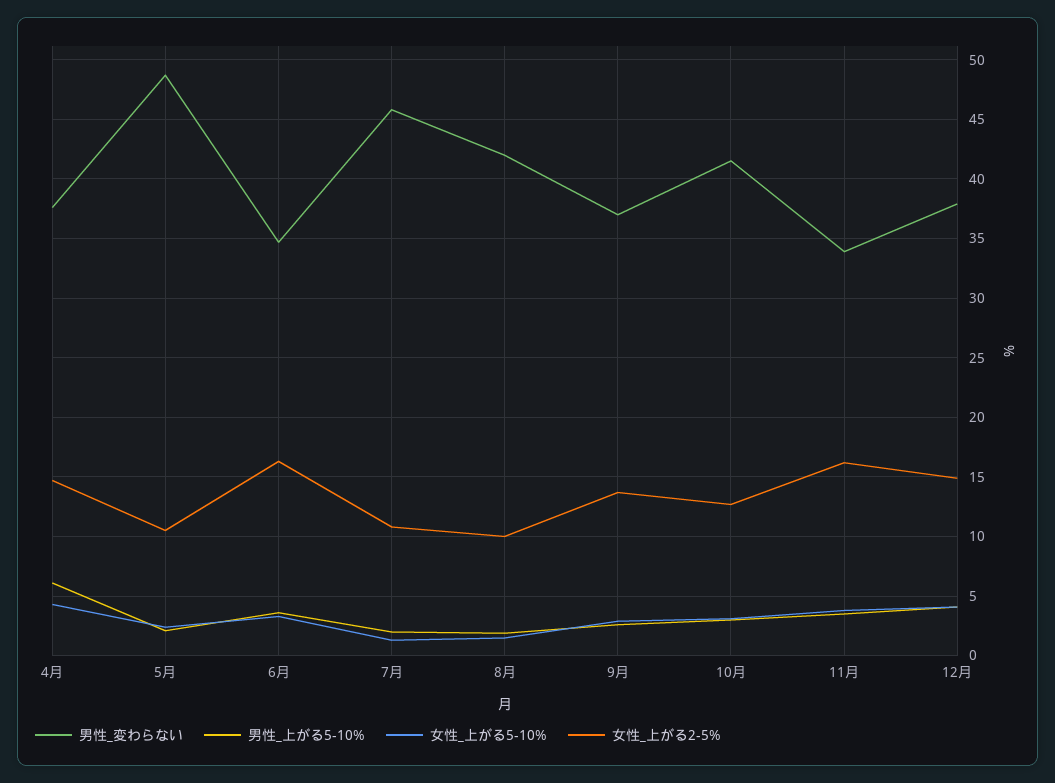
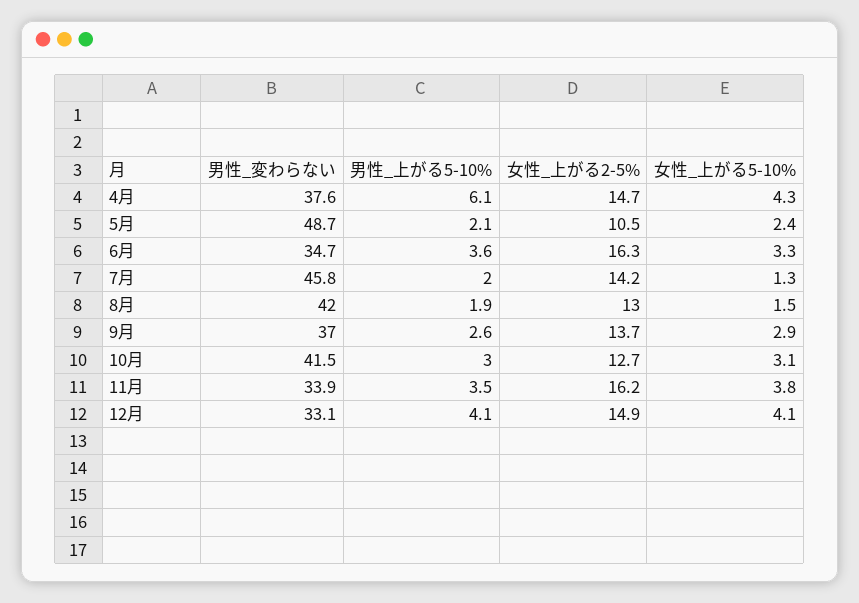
  {
    "男性_変わらない": {
      "4月": 37.6,
      "5月": 48.7,
      "6月": 34.7,
      "7月": 45.8,
      "8月": 42,
      "9月": 37,
      "10月": 41.5,
      "11月": 33.9,
-     "12月": 38
+     "12月": 33.1
    },
    "男性_上がる5-10%": {
      "4月": 6.1,
      "5月": 2.1,
      "6月": 3.6,
      "7月": 2,
      "8月": 1.9,
      "9月": 2.6,
      "10月": 3,
      "11月": 3.5,
      "12月": 4.1
    },
    "女性_上がる5-10%": {
      "4月": 4.3,
      "5月": 2.4,
      "6月": 3.3,
      "7月": 1.3,
      "8月": 1.5,
      "9月": 2.9,
      "10月": 3.1,
      "11月": 3.8,
      "12月": 4.1
    },
    "女性_上がる2-5%": {
      "4月": 14.7,
      "5月": 10.5,
      "6月": 16.3,
-     "7月": 11,
+     "7月": 14.2,
-     "8月": 10,
+     "8月": 13,
      "9月": 13.7,
      "10月": 12.7,
      "11月": 16.2,
      "12月": 14.9
    }
  }

